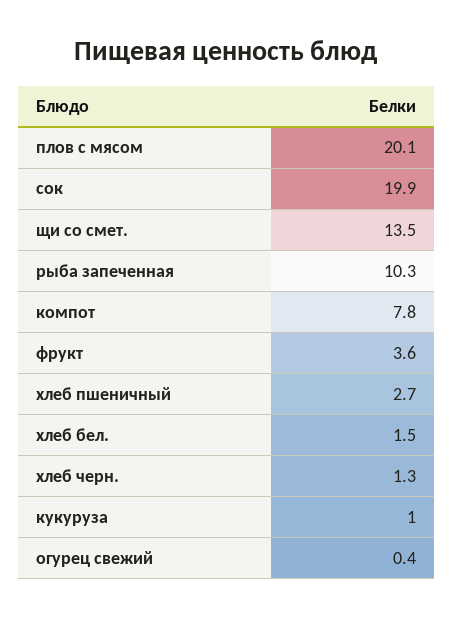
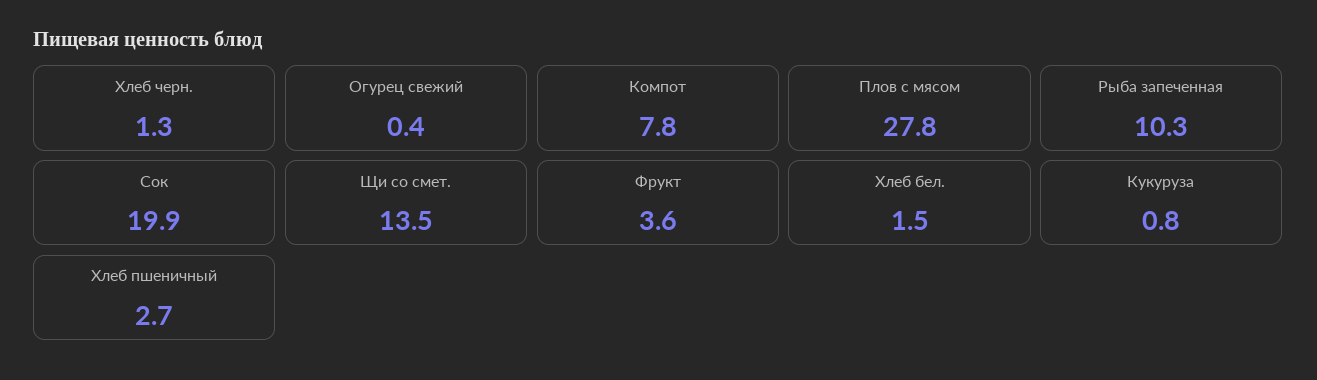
  {
-   "плов с мясом": 20.1,
+   "плов с мясом": 27.8,
    "сок": 19.9,
    "щи со смет.": 13.5,
    "рыба запеченная": 10.3,
    "компот": 7.8,
    "фрукт": 3.6,
    "хлеб пшеничный": 2.7,
    "хлеб бел.": 1.5,
    "хлеб черн.": 1.3,
-   "кукуруза": 1,
+   "кукуруза": 0.8,
    "огурец свежий": 0.4
  }

